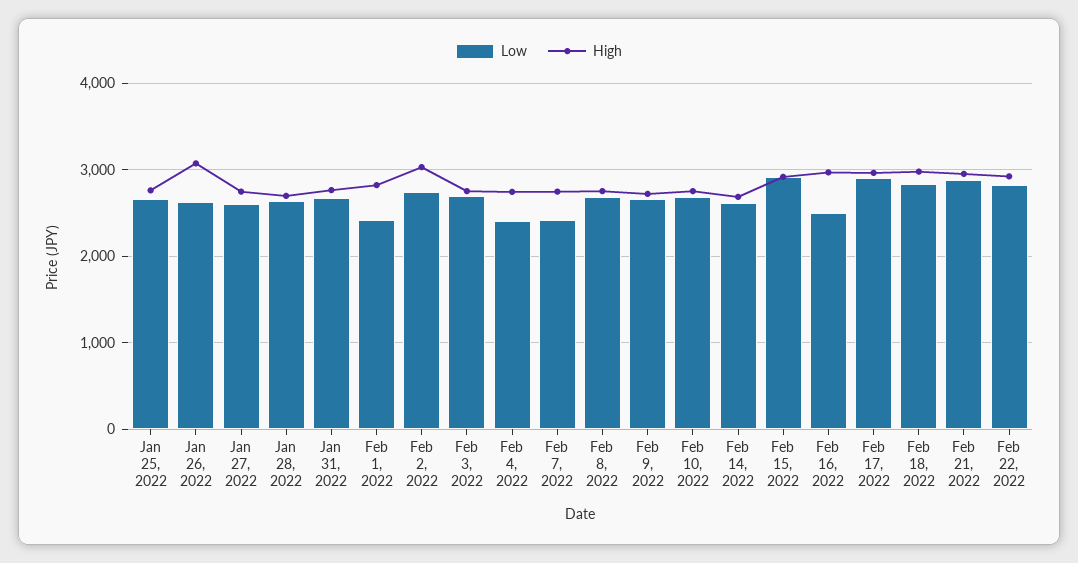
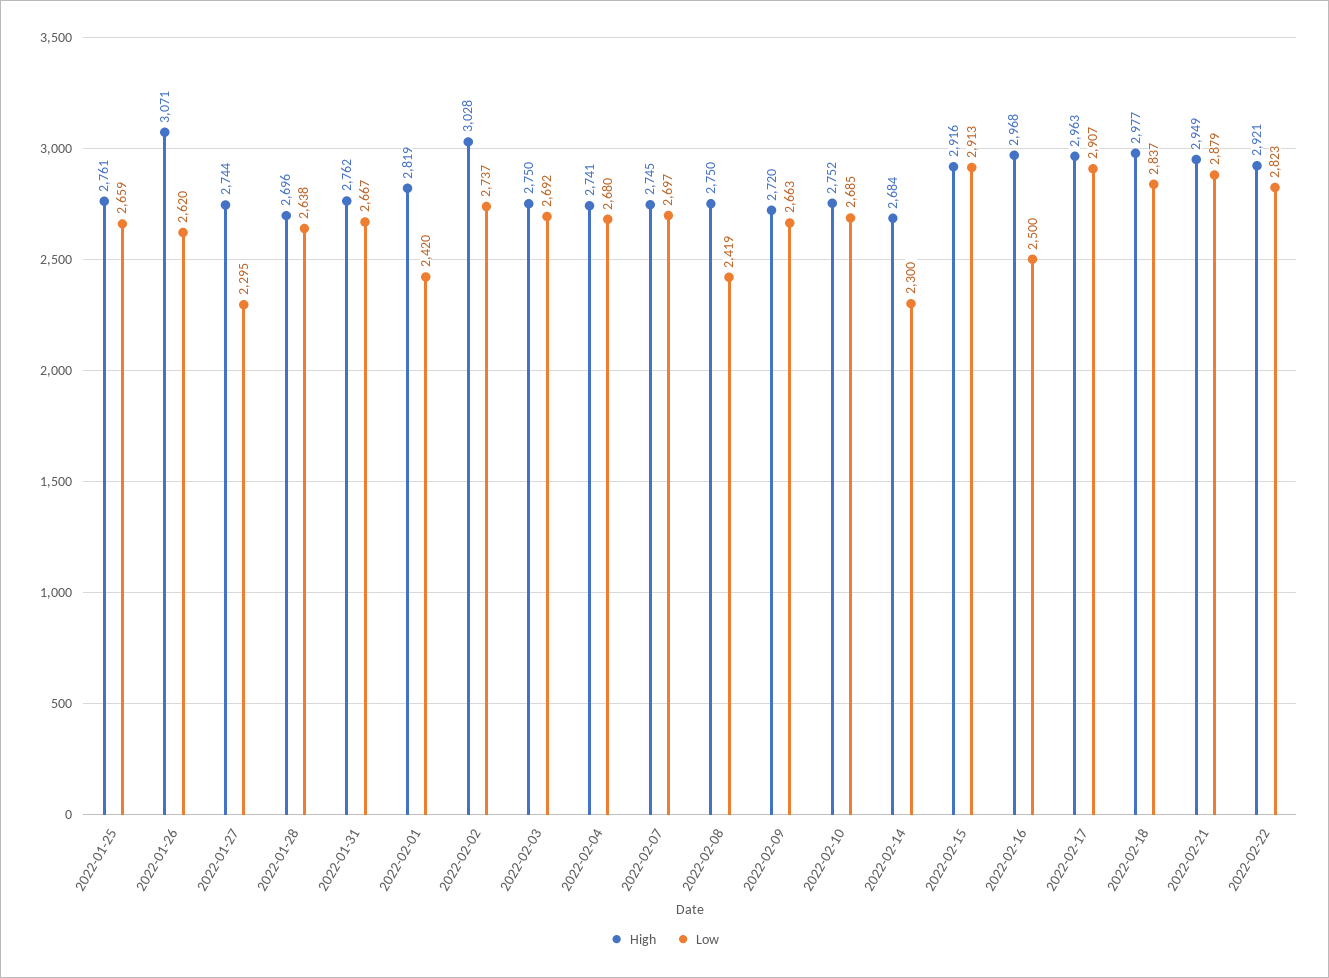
  {
    "Low": {
      "Jan 25, 2022": 2659,
      "Jan 26, 2022": 2620,
-     "Jan 27, 2022": 2600,
+     "Jan 27, 2022": 2295,
      "Jan 28, 2022": 2638,
      "Jan 31, 2022": 2667,
      "Feb 1, 2022": 2420,
      "Feb 2, 2022": 2737,
      "Feb 3, 2022": 2692,
-     "Feb 4, 2022": 2400,
+     "Feb 4, 2022": 2680,
-     "Feb 7, 2022": 2400,
+     "Feb 7, 2022": 2697,
-     "Feb 8, 2022": 2700,
+     "Feb 8, 2022": 2419,
      "Feb 9, 2022": 2663,
      "Feb 10, 2022": 2685,
-     "Feb 14, 2022": 2600,
+     "Feb 14, 2022": 2300,
      "Feb 15, 2022": 2913,
      "Feb 16, 2022": 2500,
      "Feb 17, 2022": 2907,
      "Feb 18, 2022": 2837,
      "Feb 21, 2022": 2879,
      "Feb 22, 2022": 2823
    },
    "High": {
      "Jan 25, 2022": 2761,
      "Jan 26, 2022": 3071,
      "Jan 27, 2022": 2744,
      "Jan 28, 2022": 2696,
      "Jan 31, 2022": 2762,
      "Feb 1, 2022": 2819,
      "Feb 2, 2022": 3028,
      "Feb 3, 2022": 2750,
      "Feb 4, 2022": 2741,
      "Feb 7, 2022": 2745,
      "Feb 8, 2022": 2750,
      "Feb 9, 2022": 2720,
      "Feb 10, 2022": 2752,
      "Feb 14, 2022": 2684,
      "Feb 15, 2022": 2916,
      "Feb 16, 2022": 2968,
      "Feb 17, 2022": 2963,
      "Feb 18, 2022": 2977,
      "Feb 21, 2022": 2949,
      "Feb 22, 2022": 2921
    }
  }

